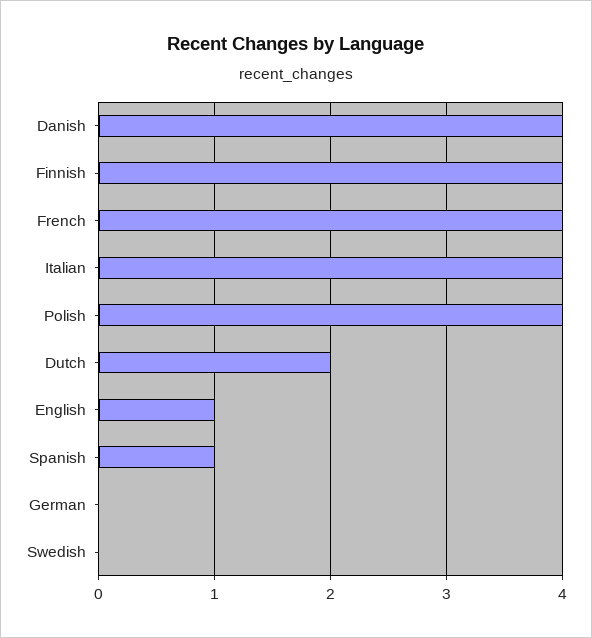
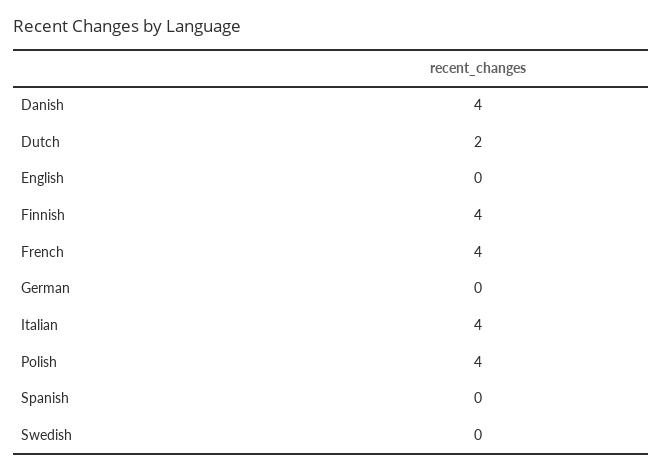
  {
    "Danish": 4,
    "Finnish": 4,
    "French": 4,
    "Italian": 4,
    "Polish": 4,
    "Dutch": 2,
-   "English": 1,
+   "English": 0,
-   "Spanish": 1,
+   "Spanish": 0,
    "German": 0,
    "Swedish": 0
  }

